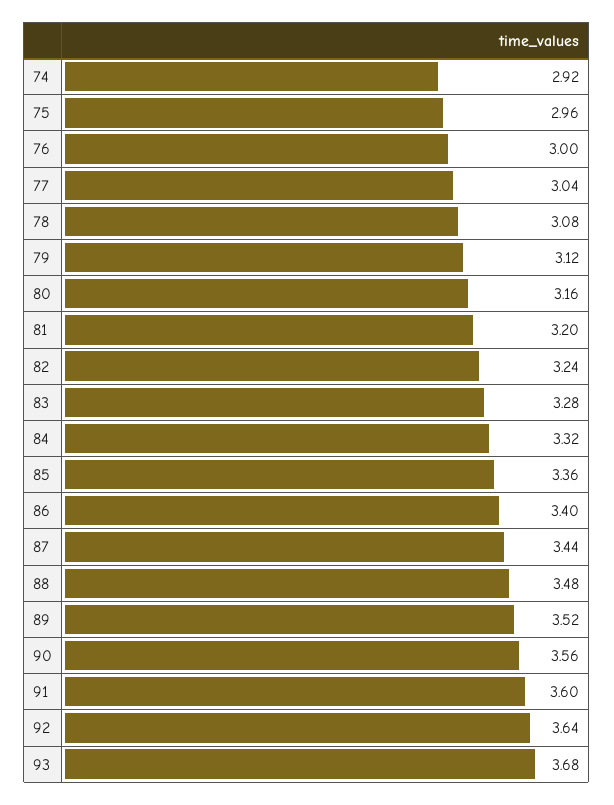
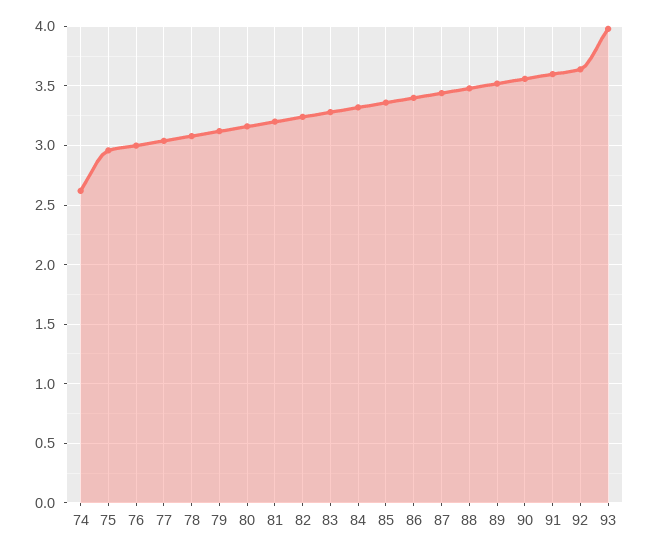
  {
-   "74": 2.92,
+   "74": 2.6,
    "75": 2.96,
    "76": 3,
    "77": 3.04,
    "78": 3.08,
    "79": 3.12,
    "80": 3.16,
    "81": 3.2,
    "82": 3.24,
    "83": 3.28,
    "84": 3.32,
    "85": 3.36,
    "86": 3.4,
    "87": 3.44,
    "88": 3.48,
    "89": 3.52,
    "90": 3.56,
    "91": 3.6,
    "92": 3.64,
-   "93": 3.68
+   "93": 4
  }

